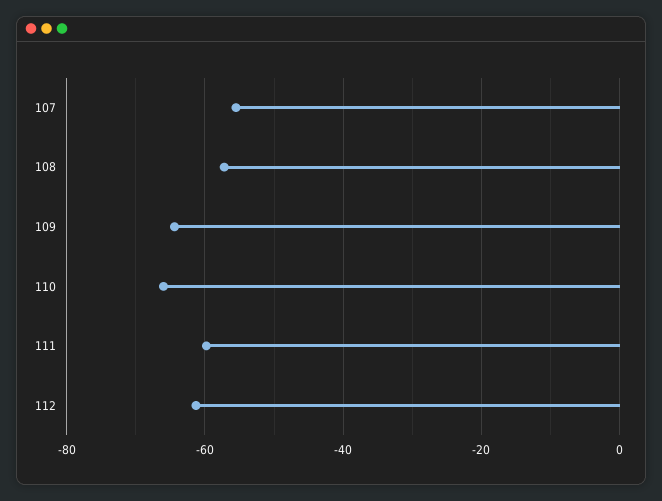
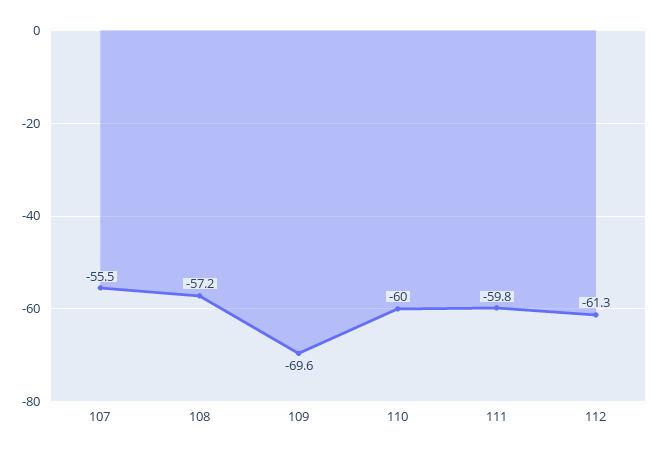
  {
    "107": -55.5,
    "108": -57.2,
-   "109": -64,
+   "109": -69.6,
-   "110": -66,
+   "110": -60,
    "111": -59.8,
    "112": -61.3
  }

